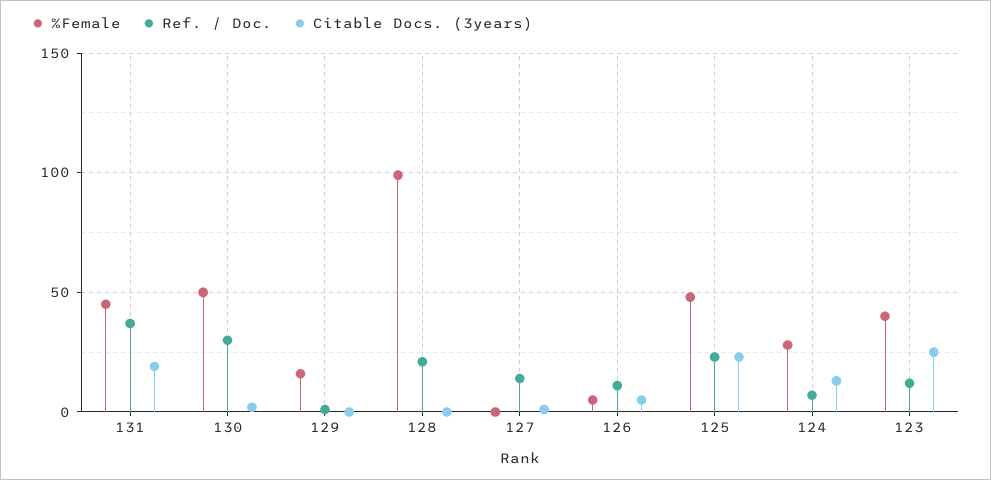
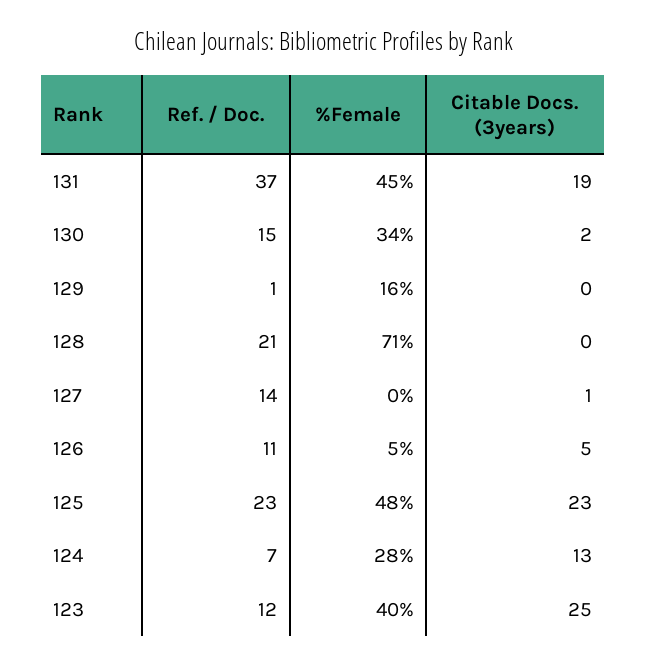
  {
    "%Female": {
      "131": 45,
-     "130": 50,
+     "130": 34,
      "129": 16,
-     "128": 100,
+     "128": 71,
      "127": 0,
      "126": 5,
      "125": 48,
      "124": 28,
      "123": 40
    },
    "Ref. / Doc.": {
      "131": 37,
-     "130": 30,
+     "130": 15,
      "129": 1,
      "128": 21,
      "127": 14,
      "126": 11,
      "125": 23,
      "124": 7,
      "123": 12
    },
    "Citable Docs. (3years)": {
      "131": 19,
      "130": 2,
      "129": 0,
      "128": 0,
      "127": 1,
      "126": 5,
      "125": 23,
      "124": 13,
      "123": 25
    }
  }

